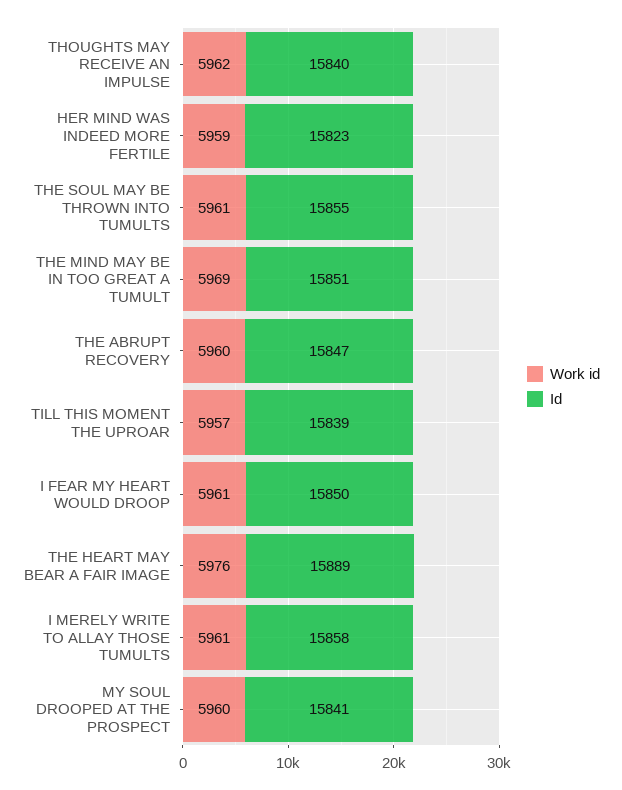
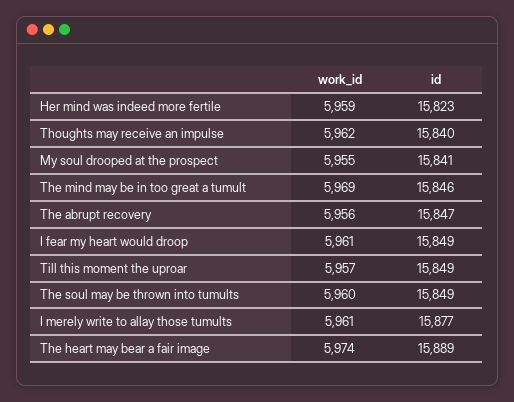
  {
    "Work id": {
      "THOUGHTS MAY RECEIVE AN IMPULSE": 5962,
      "HER MIND WAS INDEED MORE FERTILE": 5959,
-     "THE SOUL MAY BE THROWN INTO TUMULTS": 5961,
+     "THE SOUL MAY BE THROWN INTO TUMULTS": 5960,
      "THE MIND MAY BE IN TOO GREAT A TUMULT": 5969,
-     "THE ABRUPT RECOVERY": 5960,
+     "THE ABRUPT RECOVERY": 5956,
      "TILL THIS MOMENT THE UPROAR": 5957,
      "I FEAR MY HEART WOULD DROOP": 5961,
-     "THE HEART MAY BEAR A FAIR IMAGE": 5976,
+     "THE HEART MAY BEAR A FAIR IMAGE": 5974,
      "I MERELY WRITE TO ALLAY THOSE TUMULTS": 5961,
-     "MY SOUL DROOPED AT THE PROSPECT": 5960
+     "MY SOUL DROOPED AT THE PROSPECT": 5955
    },
    "Id": {
      "THOUGHTS MAY RECEIVE AN IMPULSE": 15840,
      "HER MIND WAS INDEED MORE FERTILE": 15823,
-     "THE SOUL MAY BE THROWN INTO TUMULTS": 15855,
+     "THE SOUL MAY BE THROWN INTO TUMULTS": 15849,
-     "THE MIND MAY BE IN TOO GREAT A TUMULT": 15851,
+     "THE MIND MAY BE IN TOO GREAT A TUMULT": 15846,
      "THE ABRUPT RECOVERY": 15847,
-     "TILL THIS MOMENT THE UPROAR": 15839,
+     "TILL THIS MOMENT THE UPROAR": 15849,
-     "I FEAR MY HEART WOULD DROOP": 15850,
+     "I FEAR MY HEART WOULD DROOP": 15849,
      "THE HEART MAY BEAR A FAIR IMAGE": 15889,
-     "I MERELY WRITE TO ALLAY THOSE TUMULTS": 15858,
+     "I MERELY WRITE TO ALLAY THOSE TUMULTS": 15877,
      "MY SOUL DROOPED AT THE PROSPECT": 15841
    }
  }

